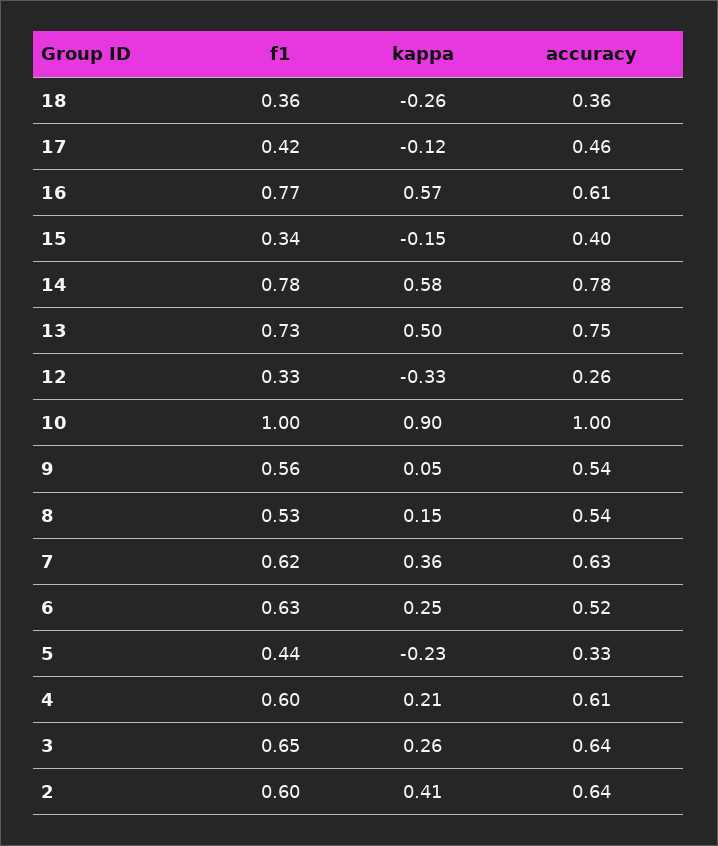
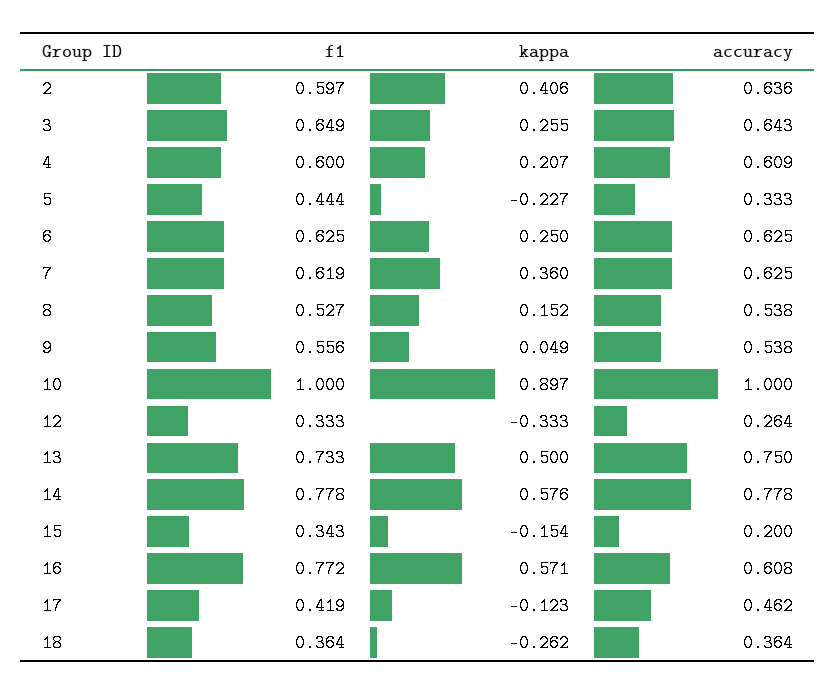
  {
    "f1": {
      "18": 0.364,
      "17": 0.419,
      "16": 0.772,
      "15": 0.343,
      "14": 0.778,
      "13": 0.733,
      "12": 0.333,
      "10": 1,
      "9": 0.556,
      "8": 0.527,
      "7": 0.619,
      "6": 0.625,
      "5": 0.444,
      "4": 0.6,
      "3": 0.649,
      "2": 0.597
    },
    "kappa": {
      "18": -0.262,
      "17": -0.123,
      "16": 0.571,
      "15": -0.154,
      "14": 0.576,
      "13": 0.5,
      "12": -0.333,
      "10": 0.897,
      "9": 0.049,
      "8": 0.152,
      "7": 0.36,
      "6": 0.25,
      "5": -0.227,
      "4": 0.207,
      "3": 0.255,
      "2": 0.406
    },
    "accuracy": {
      "18": 0.364,
      "17": 0.462,
      "16": 0.608,
-     "15": 0.4,
+     "15": 0.2,
      "14": 0.778,
      "13": 0.75,
      "12": 0.264,
      "10": 1,
      "9": 0.538,
      "8": 0.538,
      "7": 0.625,
-     "6": 0.52,
+     "6": 0.625,
      "5": 0.333,
      "4": 0.609,
      "3": 0.643,
      "2": 0.636
    }
  }

